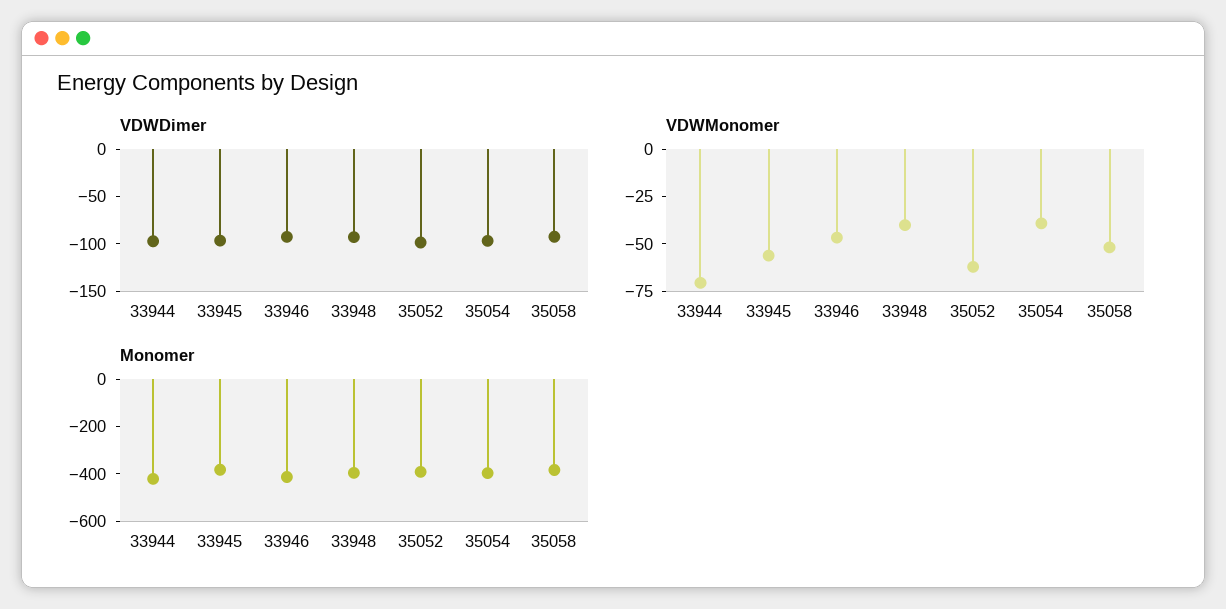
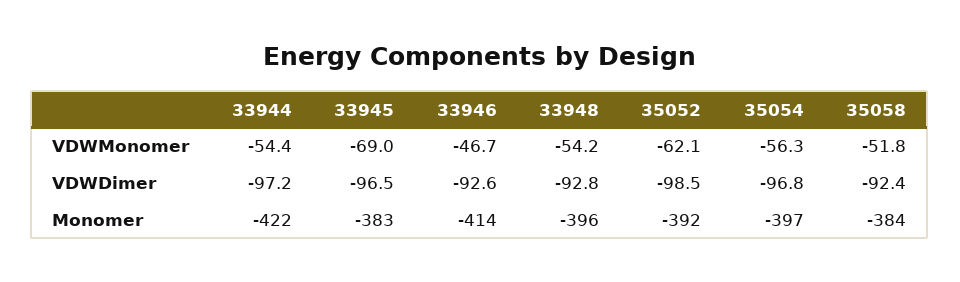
  {
    "VDWDimer": {
      "33944": -97.2,
      "33945": -96.5,
      "33946": -92.6,
      "33948": -92.8,
      "35052": -98.5,
      "35054": -96.8,
      "35058": -92.4
    },
    "VDWMonomer": {
-     "33944": -70,
+     "33944": -54.4,
-     "33945": -55,
+     "33945": -69,
      "33946": -46.7,
-     "33948": -40,
+     "33948": -54.2,
      "35052": -62.1,
-     "35054": -40,
+     "35054": -56.3,
      "35058": -51.8
    },
    "Monomer": {
      "33944": -422,
      "33945": -383,
      "33946": -414,
      "33948": -396,
      "35052": -392,
      "35054": -397,
      "35058": -384
    }
  }

